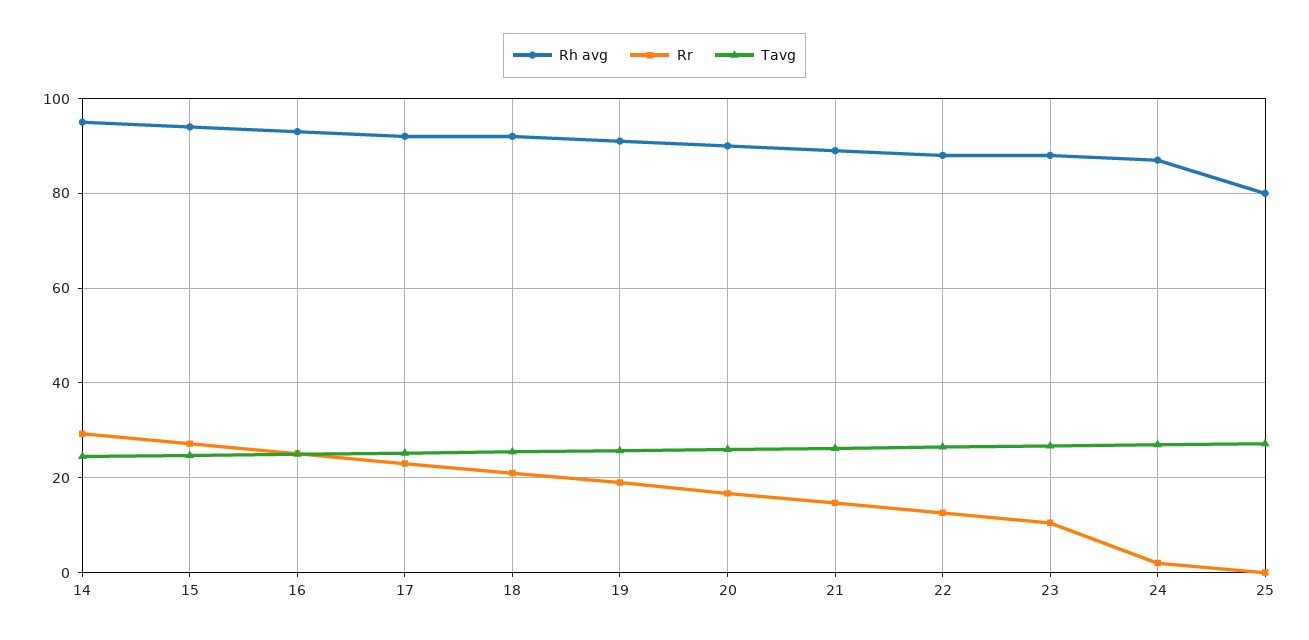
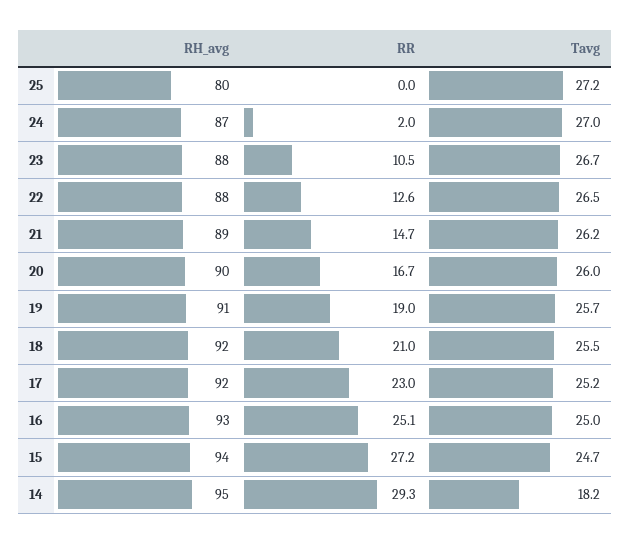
  {
    "Rh avg": {
      "14": 95,
      "15": 94,
      "16": 93,
      "17": 92,
      "18": 92,
      "19": 91,
      "20": 90,
      "21": 89,
      "22": 88,
      "23": 88,
      "24": 87,
      "25": 80
    },
    "Rr": {
      "14": 29.3,
      "15": 27.2,
      "16": 25.1,
      "17": 23,
      "18": 21,
      "19": 19,
      "20": 16.7,
      "21": 14.7,
      "22": 12.6,
      "23": 10.5,
      "24": 2,
      "25": 0
    },
    "Tavg": {
-     "14": 24,
+     "14": 18.2,
      "15": 24.7,
      "16": 25,
      "17": 25.2,
      "18": 25.5,
      "19": 25.7,
      "20": 26,
      "21": 26.2,
      "22": 26.5,
      "23": 26.7,
      "24": 27,
      "25": 27.2
    }
  }

